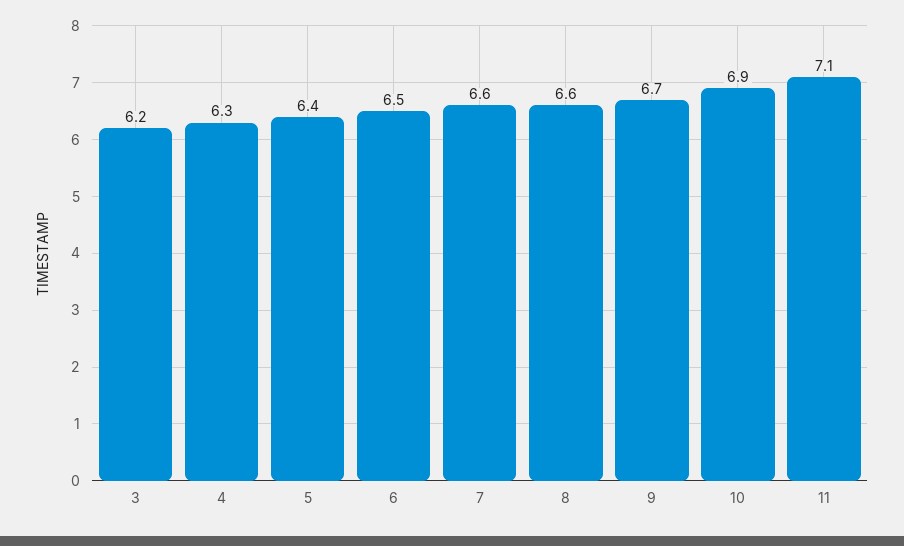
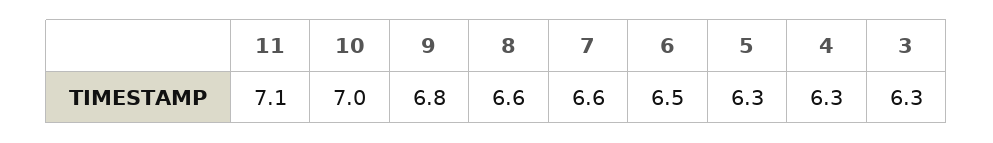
  {
-   "3": 6.2,
+   "3": 6.3,
    "4": 6.3,
-   "5": 6.4,
+   "5": 6.3,
    "6": 6.5,
    "7": 6.6,
    "8": 6.6,
-   "9": 6.7,
+   "9": 6.8,
-   "10": 6.9,
+   "10": 7,
    "11": 7.1
  }

